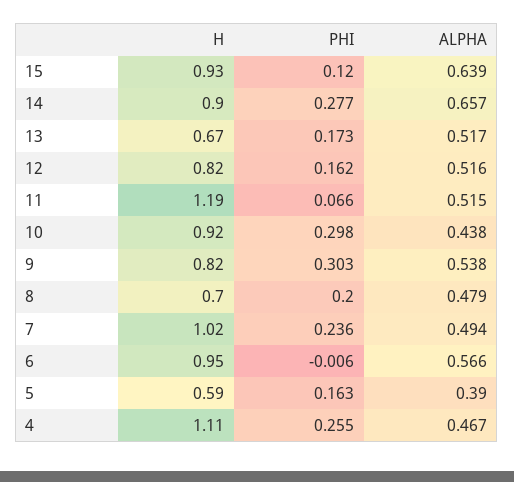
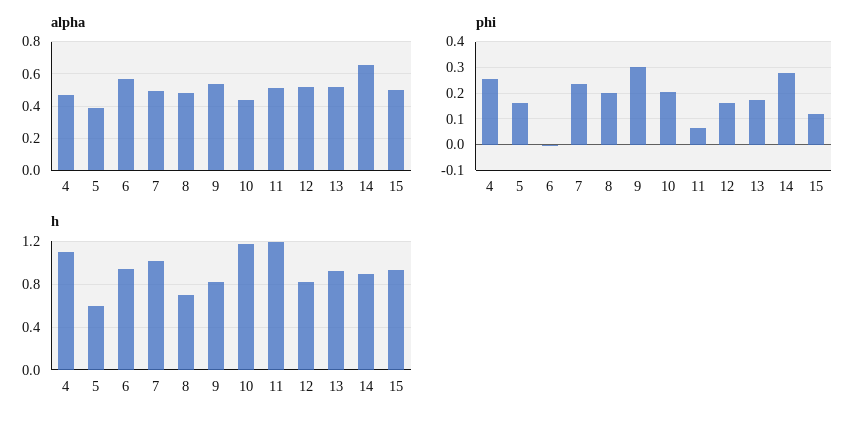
  {
    "H": {
      "15": 0.93,
      "14": 0.9,
-     "13": 0.67,
+     "13": 0.9,
      "12": 0.82,
      "11": 1.19,
-     "10": 0.92,
+     "10": 1.2,
      "9": 0.82,
      "8": 0.7,
      "7": 1.02,
      "6": 0.95,
      "5": 0.59,
      "4": 1.11
    },
    "PHI": {
      "15": 0.12,
      "14": 0.277,
      "13": 0.173,
      "12": 0.162,
      "11": 0.066,
-     "10": 0.298,
+     "10": 0.2,
      "9": 0.303,
      "8": 0.2,
      "7": 0.236,
      "6": -0.006,
      "5": 0.163,
      "4": 0.255
    },
    "ALPHA": {
-     "15": 0.639,
+     "15": 0.5,
      "14": 0.657,
      "13": 0.517,
      "12": 0.516,
      "11": 0.515,
      "10": 0.438,
      "9": 0.538,
      "8": 0.479,
      "7": 0.494,
      "6": 0.566,
      "5": 0.39,
      "4": 0.467
    }
  }

